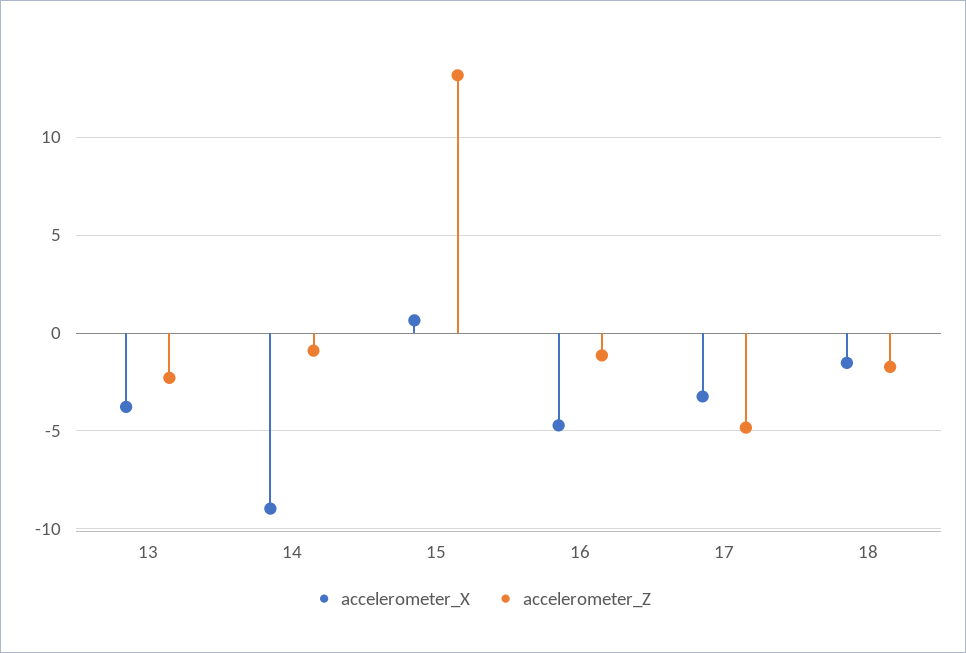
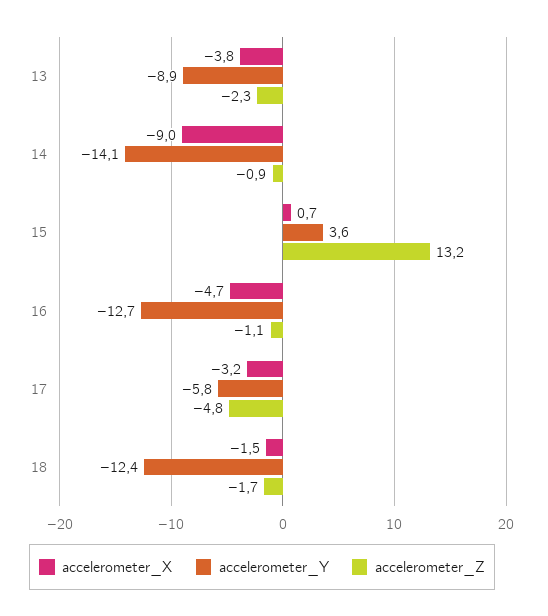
  {
    "accelerometer_X": {
      "13": -3.8,
      "14": -9,
      "15": 0.7,
      "16": -4.7,
      "17": -3.2,
      "18": -1.5
    },
    "accelerometer_Z": {
      "13": -2.3,
      "14": -0.9,
      "15": 13.2,
      "16": -1.1,
      "17": -4.8,
      "18": -1.7
-   }
+   },
+   "accelerometer_Y": {
+     "13": -8.9,
+     "14": -14.1,
+     "15": 3.6,
+     "16": -12.7,
+     "17": -5.8,
+     "18": -12.4
+   }
  }

